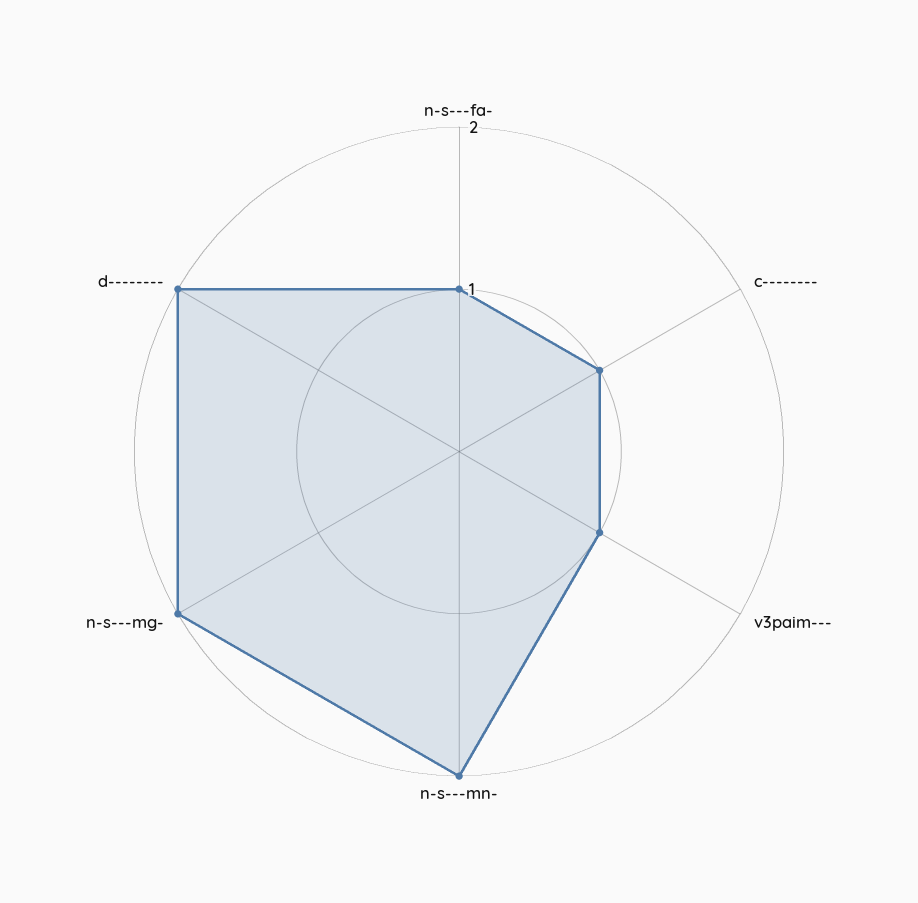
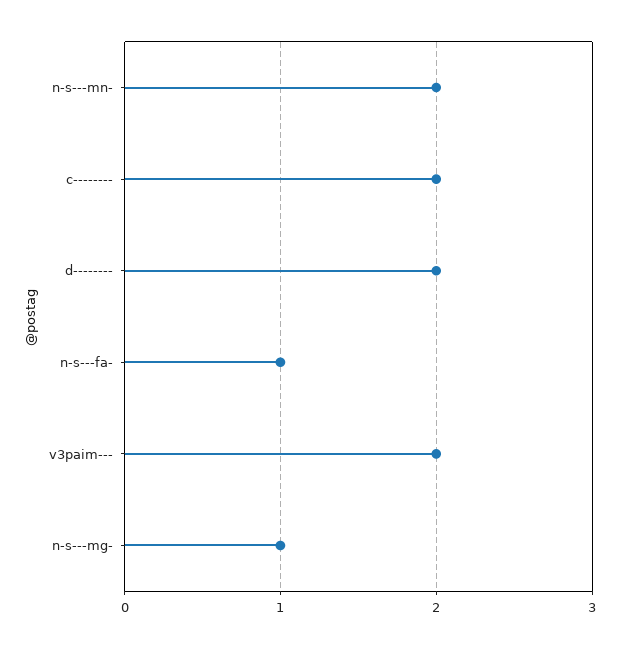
  {
    "n-s---fa-": 1,
-   "c--------": 1,
+   "c--------": 2,
-   "v3paim---": 1,
+   "v3paim---": 2,
    "n-s---mn-": 2,
-   "n-s---mg-": 2,
+   "n-s---mg-": 1,
    "d--------": 2
  }

